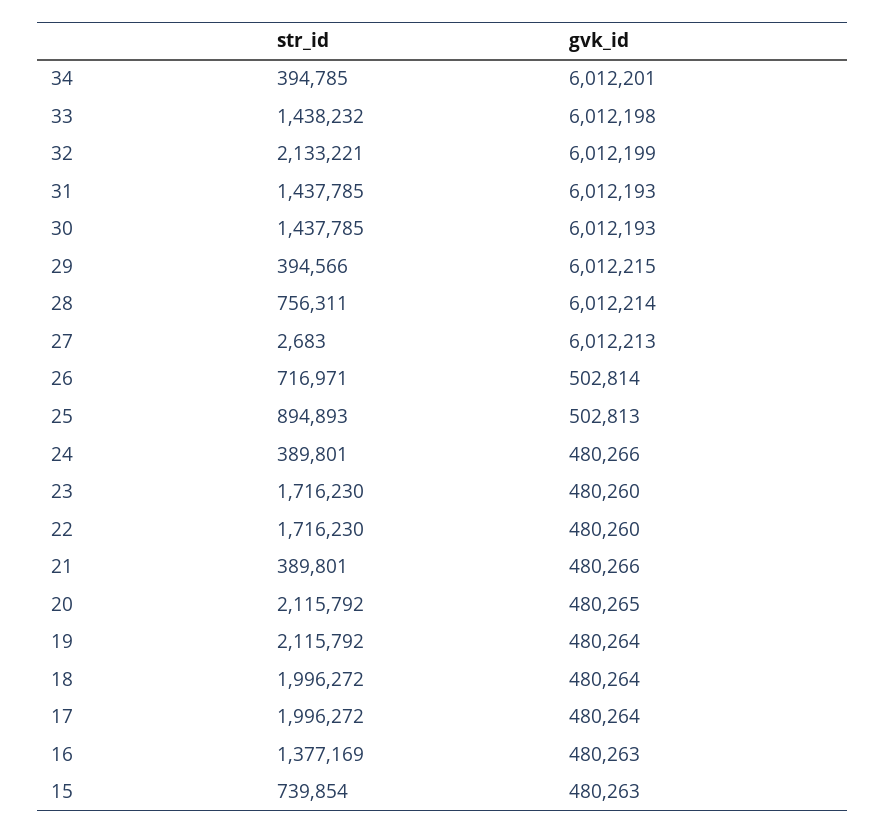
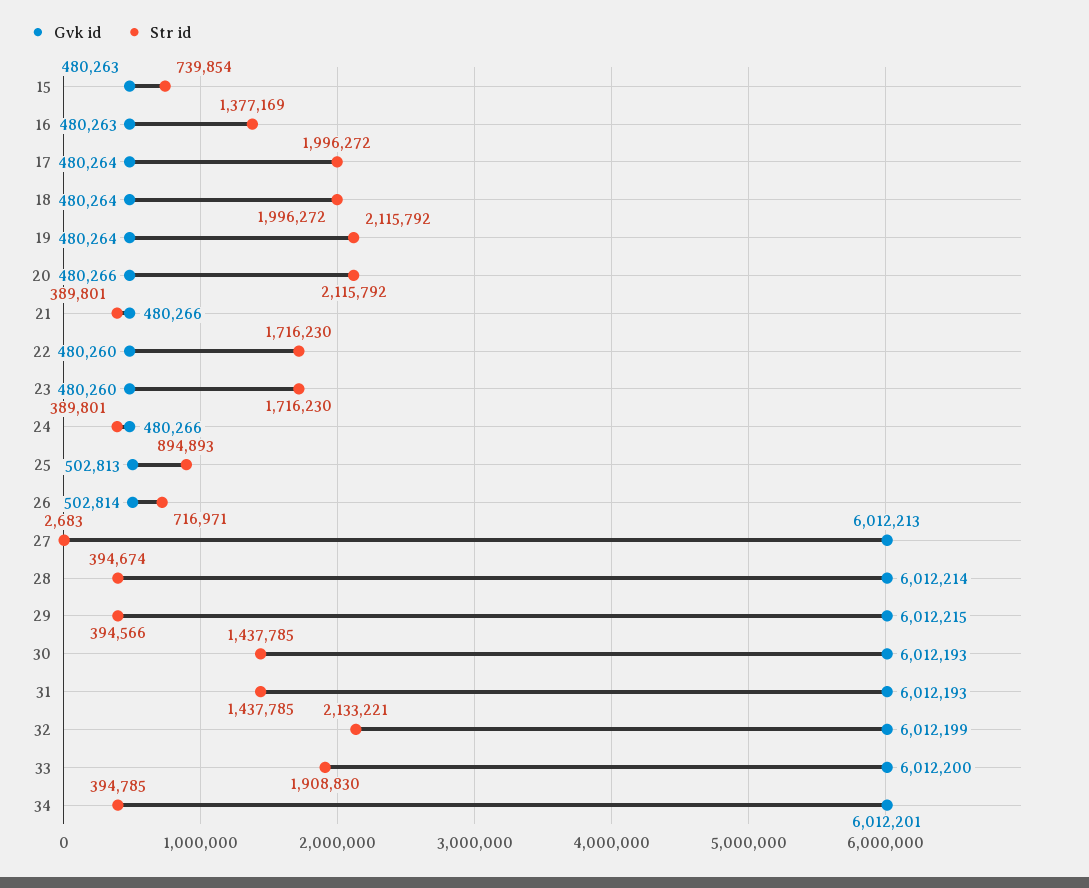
  {
    "str_id": {
      "34": 394785,
-     "33": 1438232,
+     "33": 1908830,
      "32": 2133221,
      "31": 1437785,
      "30": 1437785,
      "29": 394566,
-     "28": 756311,
+     "28": 394674,
      "27": 2683,
      "26": 716971,
      "25": 894893,
      "24": 389801,
      "23": 1716230,
      "22": 1716230,
      "21": 389801,
      "20": 2115792,
      "19": 2115792,
      "18": 1996272,
      "17": 1996272,
      "16": 1377169,
      "15": 739854
    },
    "gvk_id": {
      "34": 6012201,
-     "33": 6012198,
+     "33": 6012200,
      "32": 6012199,
      "31": 6012193,
      "30": 6012193,
      "29": 6012215,
      "28": 6012214,
      "27": 6012213,
      "26": 502814,
      "25": 502813,
      "24": 480266,
      "23": 480260,
      "22": 480260,
      "21": 480266,
-     "20": 480265,
+     "20": 480266,
      "19": 480264,
      "18": 480264,
      "17": 480264,
      "16": 480263,
      "15": 480263
    }
  }

